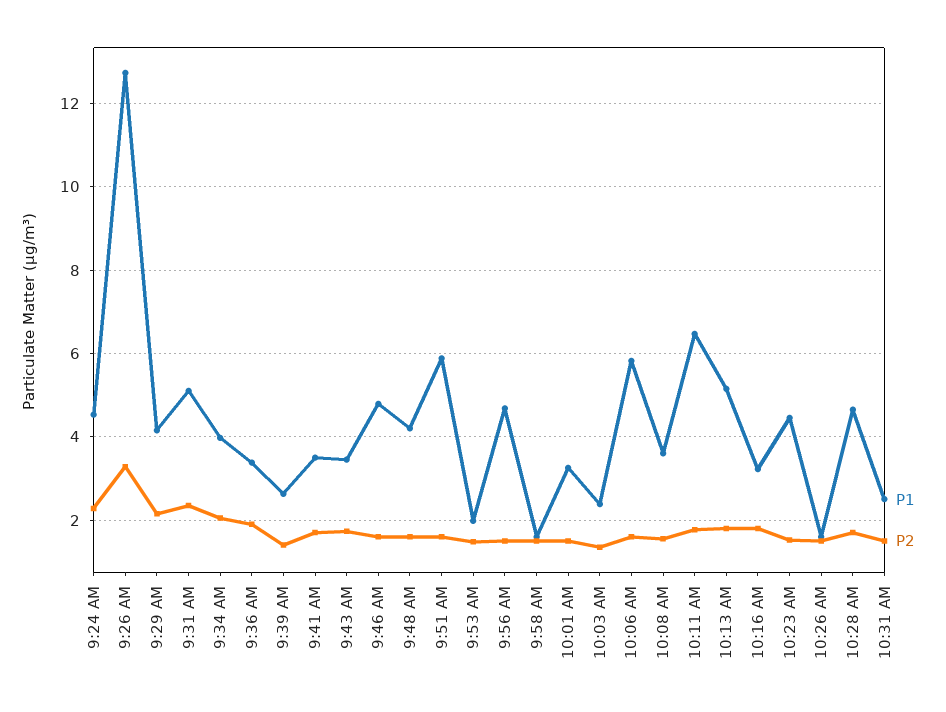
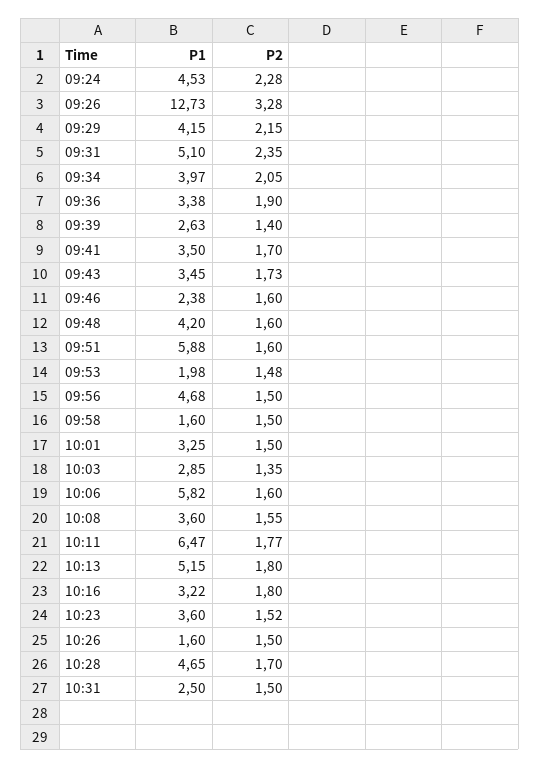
  {
    "P1": {
      "9:24 AM": 4.53,
      "9:26 AM": 12.73,
      "9:29 AM": 4.15,
      "9:31 AM": 5.1,
      "9:34 AM": 3.97,
      "9:36 AM": 3.38,
      "9:39 AM": 2.63,
      "9:41 AM": 3.5,
      "9:43 AM": 3.45,
-     "9:46 AM": 4.8,
+     "9:46 AM": 2.38,
      "9:48 AM": 4.2,
      "9:51 AM": 5.88,
      "9:53 AM": 1.98,
      "9:56 AM": 4.68,
      "9:58 AM": 1.6,
      "10:01 AM": 3.25,
-     "10:03 AM": 2.4,
+     "10:03 AM": 2.85,
      "10:06 AM": 5.82,
      "10:08 AM": 3.6,
      "10:11 AM": 6.47,
      "10:13 AM": 5.15,
      "10:16 AM": 3.22,
-     "10:23 AM": 4.4,
+     "10:23 AM": 3.6,
      "10:26 AM": 1.6,
      "10:28 AM": 4.65,
      "10:31 AM": 2.5
    },
    "P2": {
      "9:24 AM": 2.28,
      "9:26 AM": 3.28,
      "9:29 AM": 2.15,
      "9:31 AM": 2.35,
      "9:34 AM": 2.05,
      "9:36 AM": 1.9,
      "9:39 AM": 1.4,
      "9:41 AM": 1.7,
      "9:43 AM": 1.73,
      "9:46 AM": 1.6,
      "9:48 AM": 1.6,
      "9:51 AM": 1.6,
      "9:53 AM": 1.48,
      "9:56 AM": 1.5,
      "9:58 AM": 1.5,
      "10:01 AM": 1.5,
      "10:03 AM": 1.35,
      "10:06 AM": 1.6,
      "10:08 AM": 1.55,
      "10:11 AM": 1.77,
      "10:13 AM": 1.8,
      "10:16 AM": 1.8,
      "10:23 AM": 1.52,
      "10:26 AM": 1.5,
      "10:28 AM": 1.7,
      "10:31 AM": 1.5
    }
  }

